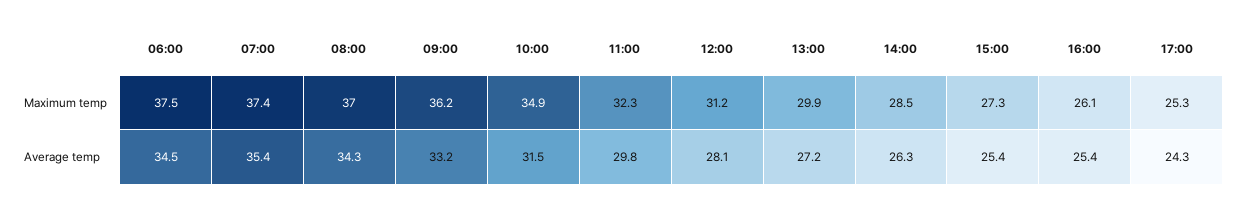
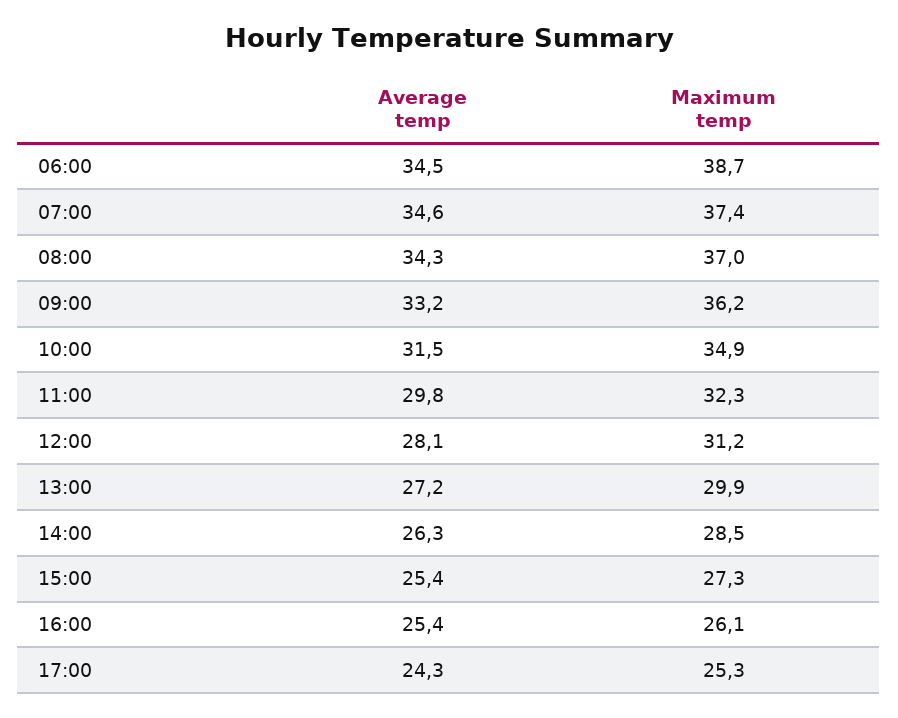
  {
    "06:00": {
-     "Maximum temp": 37.5,
+     "Maximum temp": 38.7,
      "Average temp": 34.5
    },
    "07:00": {
      "Maximum temp": 37.4,
-     "Average temp": 35.4
+     "Average temp": 34.6
    },
    "08:00": {
      "Maximum temp": 37,
      "Average temp": 34.3
    },
    "09:00": {
      "Maximum temp": 36.2,
      "Average temp": 33.2
    },
    "10:00": {
      "Maximum temp": 34.9,
      "Average temp": 31.5
    },
    "11:00": {
      "Maximum temp": 32.3,
      "Average temp": 29.8
    },
    "12:00": {
      "Maximum temp": 31.2,
      "Average temp": 28.1
    },
    "13:00": {
      "Maximum temp": 29.9,
      "Average temp": 27.2
    },
    "14:00": {
      "Maximum temp": 28.5,
      "Average temp": 26.3
    },
    "15:00": {
      "Maximum temp": 27.3,
      "Average temp": 25.4
    },
    "16:00": {
      "Maximum temp": 26.1,
      "Average temp": 25.4
    },
    "17:00": {
      "Maximum temp": 25.3,
      "Average temp": 24.3
    }
  }

